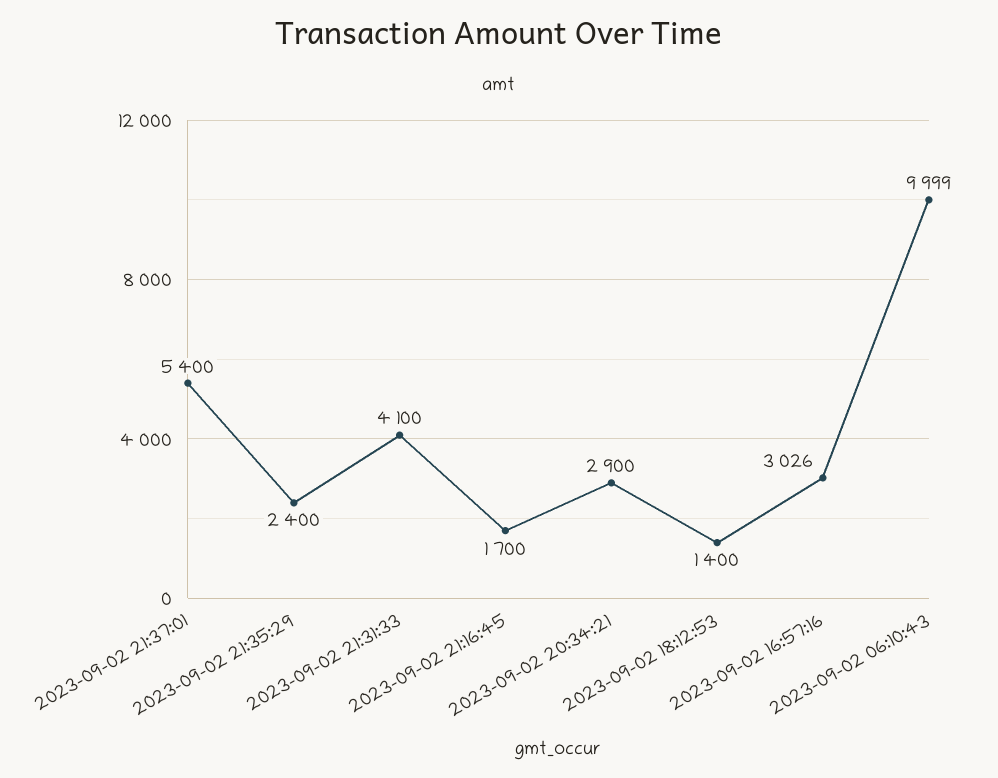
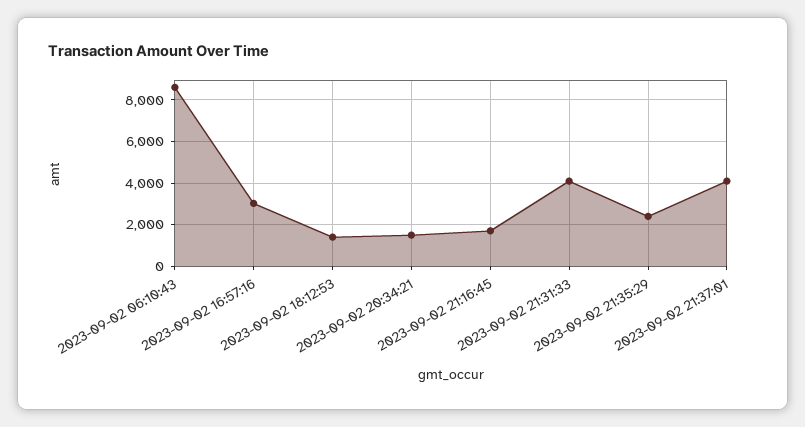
  {
-   "2023-09-02 21:37:01": 5400,
+   "2023-09-02 21:37:01": 4000,
    "2023-09-02 21:35:29": 2400,
    "2023-09-02 21:31:33": 4100,
    "2023-09-02 21:16:45": 1700,
-   "2023-09-02 20:34:21": 2900,
+   "2023-09-02 20:34:21": 1500,
    "2023-09-02 18:12:53": 1400,
    "2023-09-02 16:57:16": 3026,
-   "2023-09-02 06:10:43": 9999
+   "2023-09-02 06:10:43": 8500
  }

